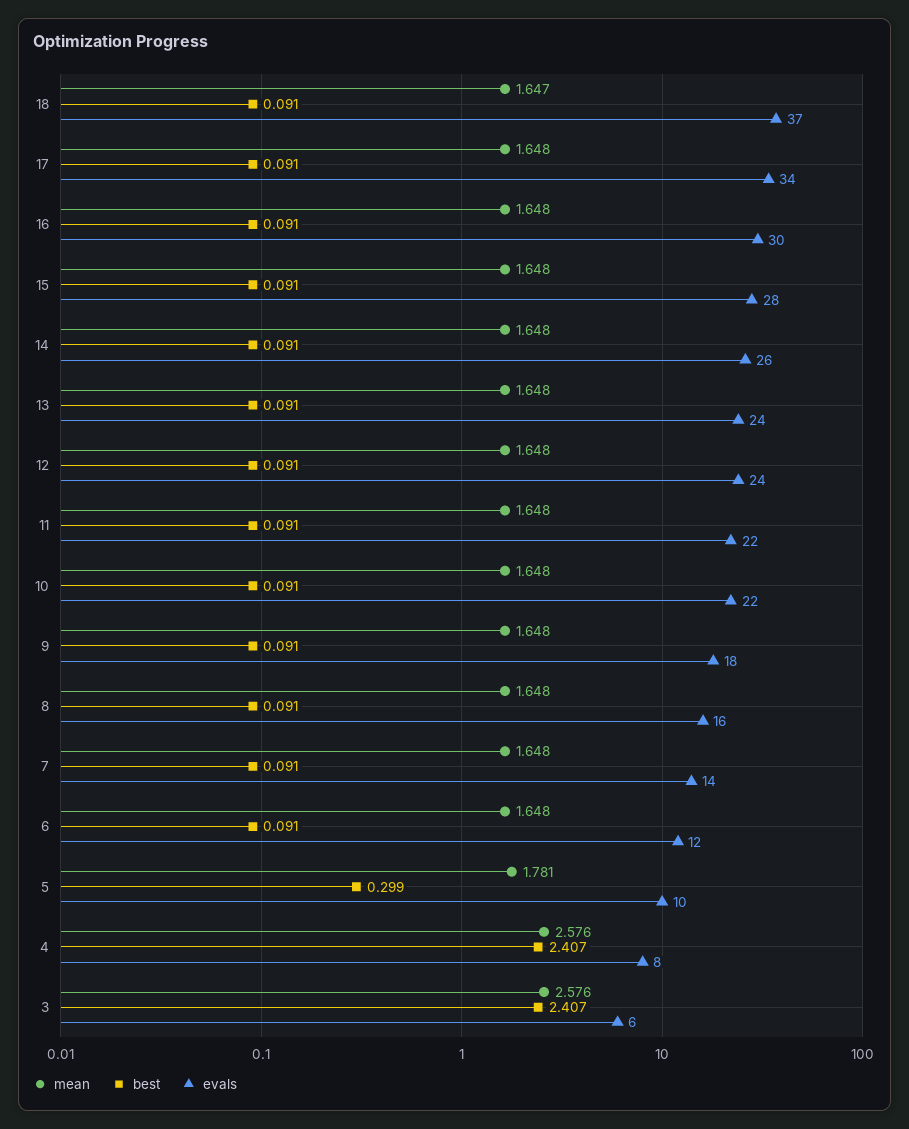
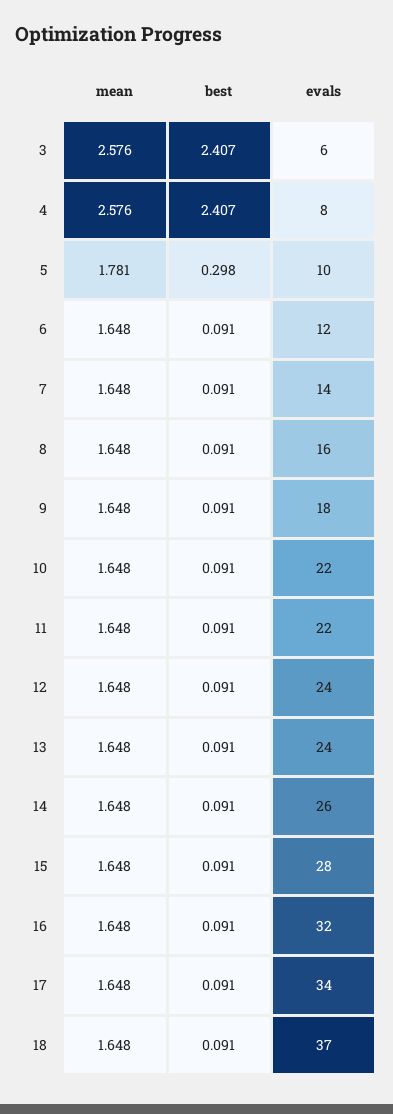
  {
    "mean": {
-     "18": 1.647,
+     "18": 1.648,
      "17": 1.648,
      "16": 1.648,
      "15": 1.648,
      "14": 1.648,
      "13": 1.648,
      "12": 1.648,
      "11": 1.648,
      "10": 1.648,
      "9": 1.648,
      "8": 1.648,
      "7": 1.648,
      "6": 1.648,
      "5": 1.781,
      "4": 2.576,
      "3": 2.576
    },
    "best": {
      "18": 0.091,
      "17": 0.091,
      "16": 0.091,
      "15": 0.091,
      "14": 0.091,
      "13": 0.091,
      "12": 0.091,
      "11": 0.091,
      "10": 0.091,
      "9": 0.091,
      "8": 0.091,
      "7": 0.091,
      "6": 0.091,
-     "5": 0.299,
+     "5": 0.298,
      "4": 2.407,
      "3": 2.407
    },
    "evals": {
      "18": 37,
      "17": 34,
-     "16": 30,
+     "16": 32,
      "15": 28,
      "14": 26,
      "13": 24,
      "12": 24,
      "11": 22,
      "10": 22,
      "9": 18,
      "8": 16,
      "7": 14,
      "6": 12,
      "5": 10,
      "4": 8,
      "3": 6
    }
  }

